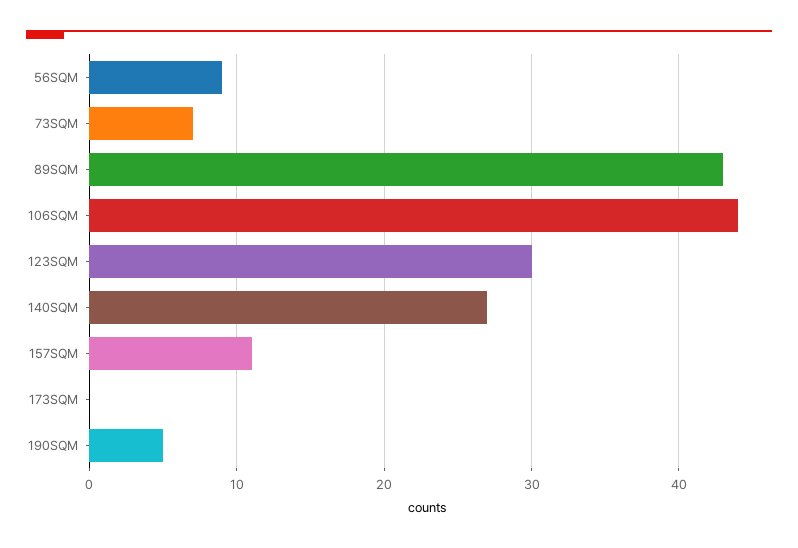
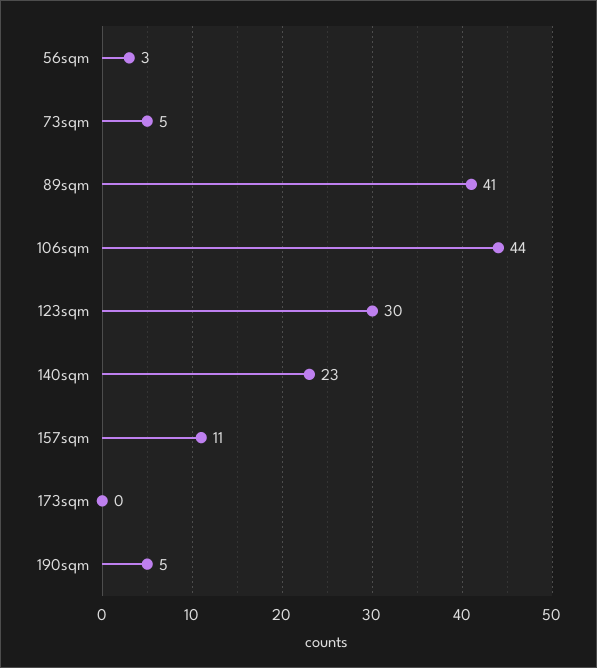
  {
-   "56SQM": 9,
+   "56SQM": 3,
-   "73SQM": 7,
+   "73SQM": 5,
-   "89SQM": 43,
+   "89SQM": 41,
    "106SQM": 44,
    "123SQM": 30,
-   "140SQM": 27,
+   "140SQM": 23,
    "157SQM": 11,
    "173SQM": 0,
    "190SQM": 5
  }

